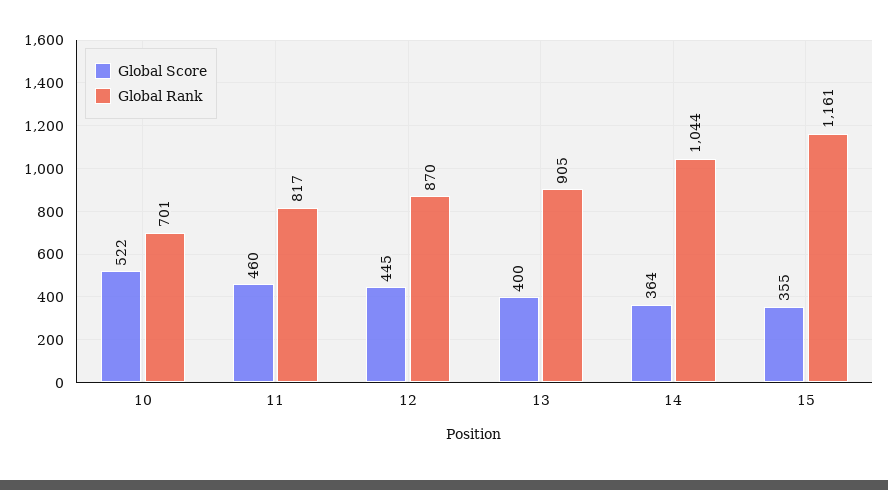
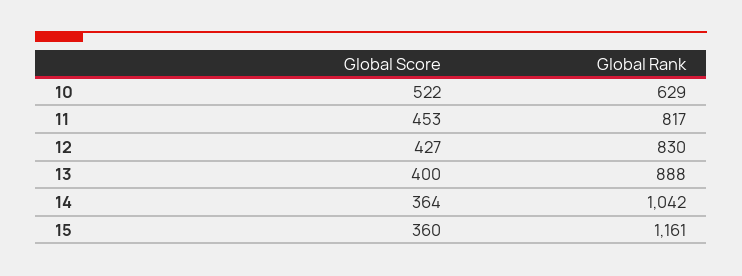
  {
    "Global Score": {
      "10": 522,
-     "11": 460,
+     "11": 453,
-     "12": 445,
+     "12": 427,
      "13": 400,
      "14": 364,
-     "15": 355
+     "15": 360
    },
    "Global Rank": {
-     "10": 701,
+     "10": 629,
      "11": 817,
-     "12": 870,
+     "12": 830,
-     "13": 905,
+     "13": 888,
-     "14": 1044,
+     "14": 1042,
      "15": 1161
    }
  }

